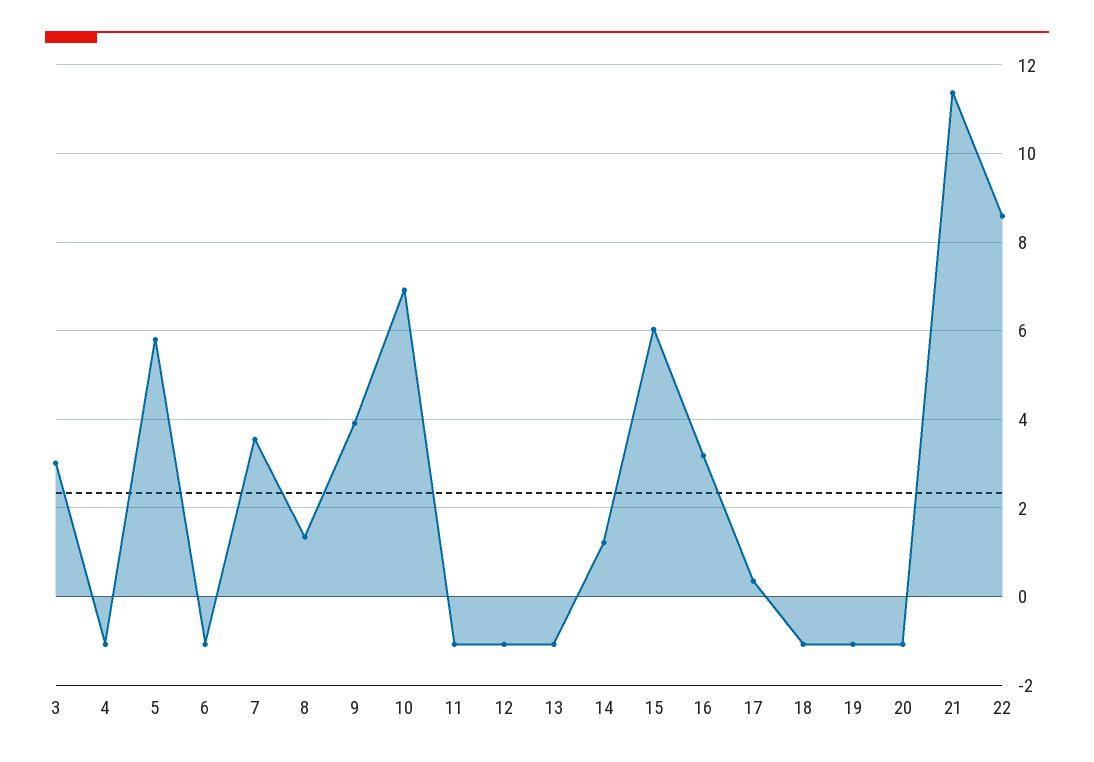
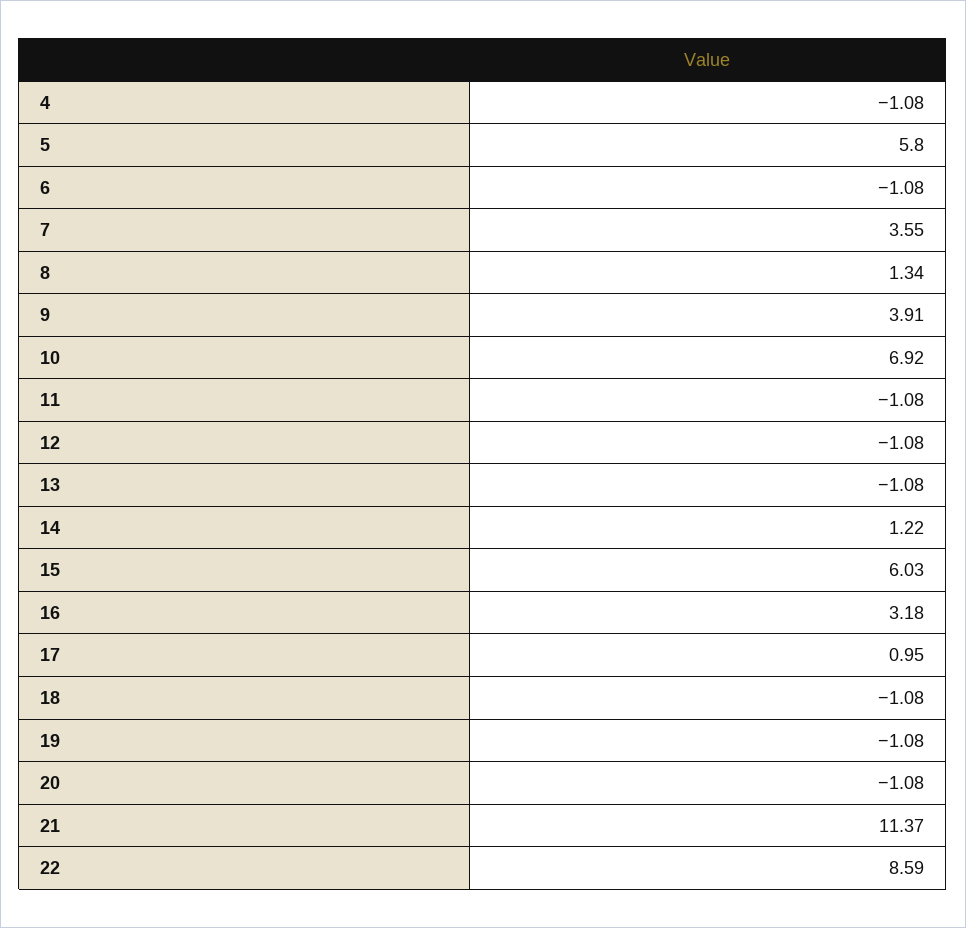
  {
-   "3": 3,
    "4": -1.08,
    "5": 5.8,
    "6": -1.08,
    "7": 3.55,
    "8": 1.34,
    "9": 3.91,
    "10": 6.92,
    "11": -1.08,
    "12": -1.08,
    "13": -1.08,
    "14": 1.22,
    "15": 6.03,
    "16": 3.18,
-   "17": 0.4,
+   "17": 0.95,
    "18": -1.08,
    "19": -1.08,
    "20": -1.08,
    "21": 11.37,
    "22": 8.59
  }

